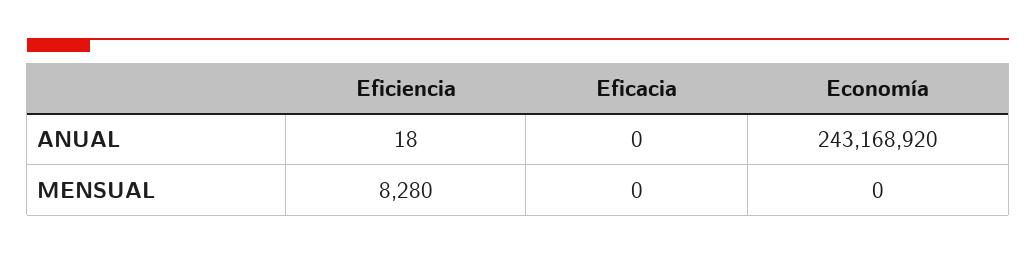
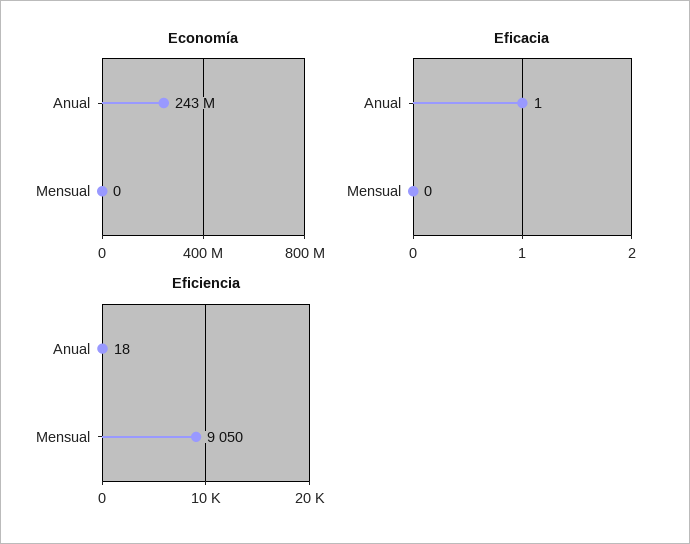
  {
    "Eficiencia": {
      "ANUAL": 18,
-     "MENSUAL": 8280
+     "MENSUAL": 9050
    },
    "Eficacia": {
-     "ANUAL": 0,
+     "ANUAL": 1,
      "MENSUAL": 0
    },
    "Economía": {
      "ANUAL": 243168920,
      "MENSUAL": 0
    }
  }

